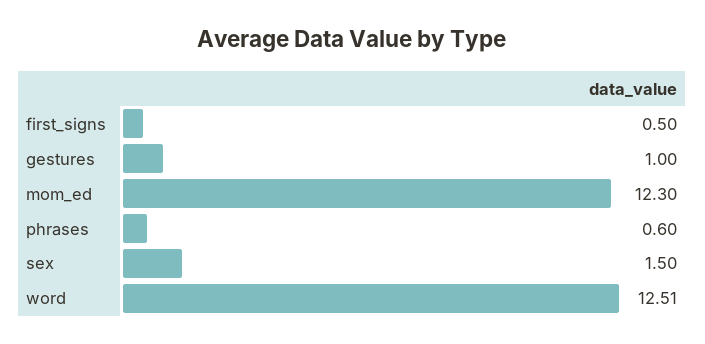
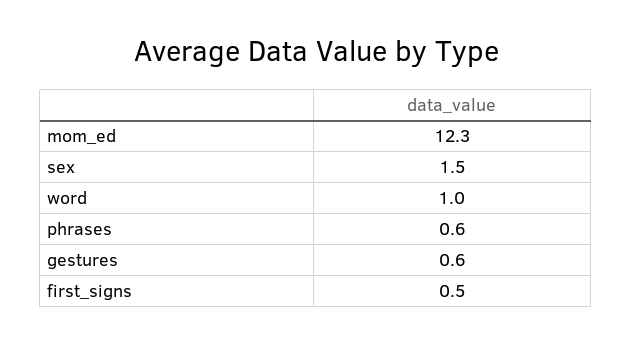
  {
    "first_signs": 0.5,
-   "gestures": 1,
+   "gestures": 0.6,
    "mom_ed": 12.3,
    "phrases": 0.6,
    "sex": 1.5,
-   "word": 12.51
+   "word": 1
  }

